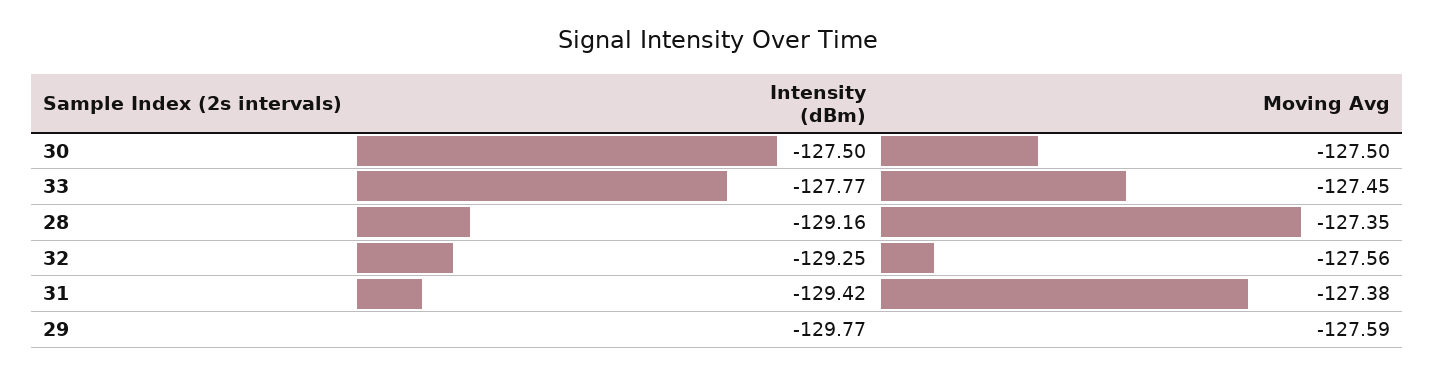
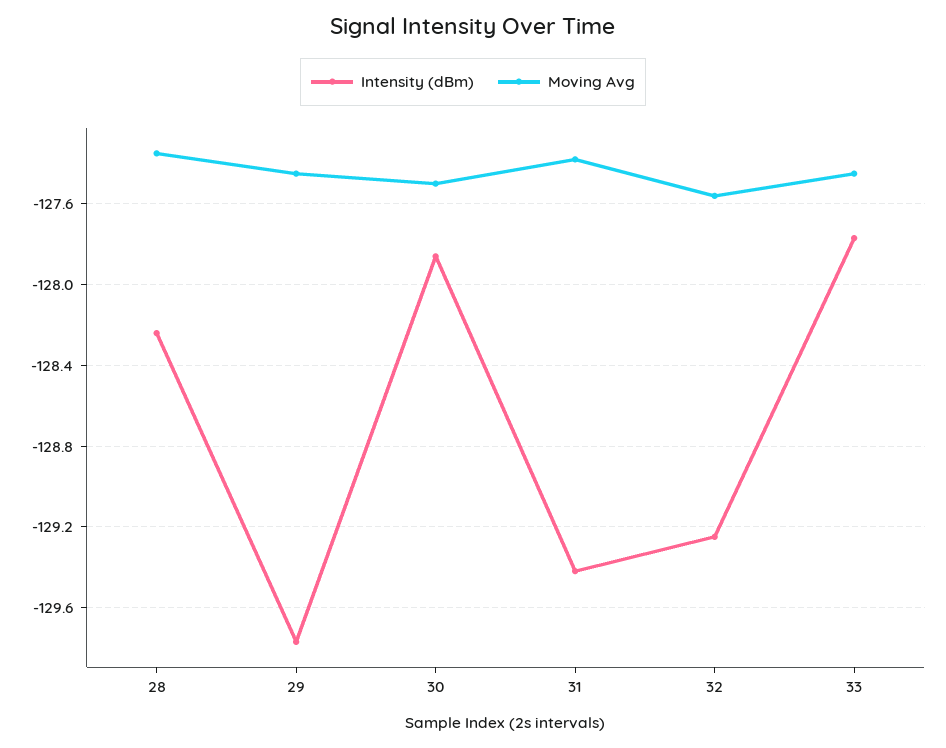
  {
    "Intensity (dBm)": {
-     "30": -127.5,
+     "30": -127.85,
      "33": -127.77,
-     "28": -129.16,
+     "28": -128.25,
      "32": -129.25,
      "31": -129.42,
      "29": -129.77
    },
    "Moving Avg": {
      "30": -127.5,
      "33": -127.45,
      "28": -127.35,
      "32": -127.56,
      "31": -127.38,
-     "29": -127.59
+     "29": -127.45
    }
  }

